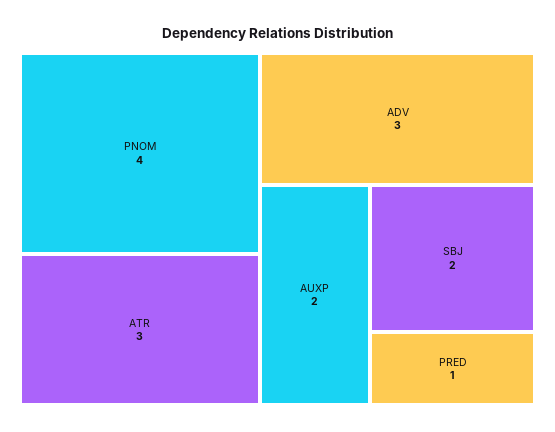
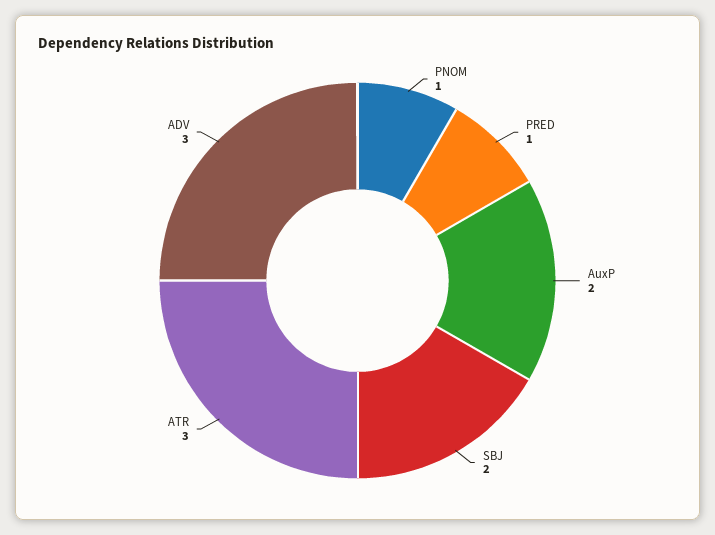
  {
-   "PNOM": 4,
+   "PNOM": 1,
    "ATR": 3,
    "ADV": 3,
    "AUXP": 2,
    "SBJ": 2,
    "PRED": 1
  }

